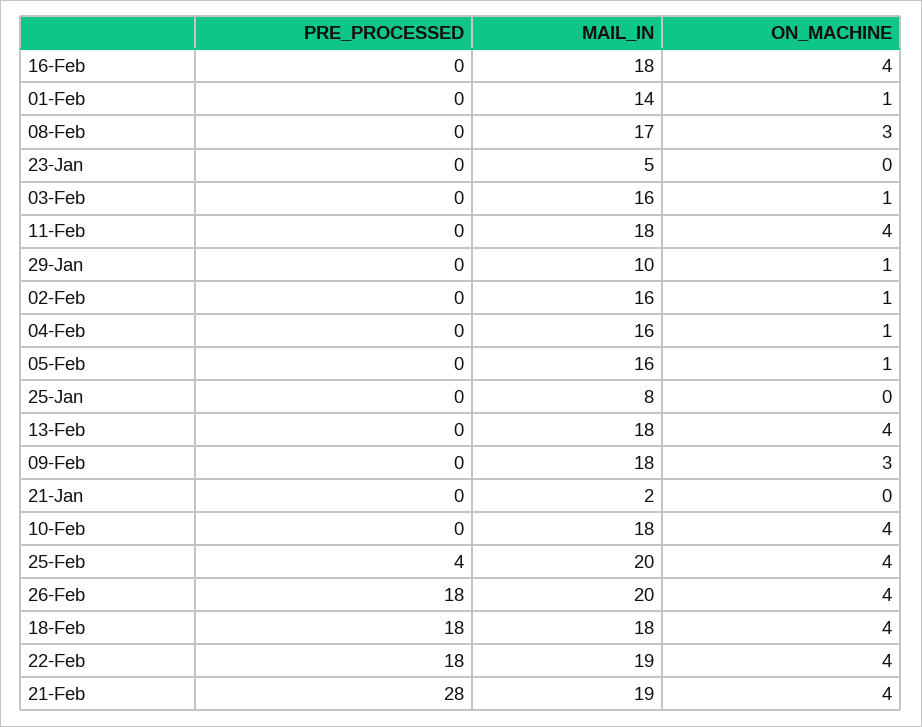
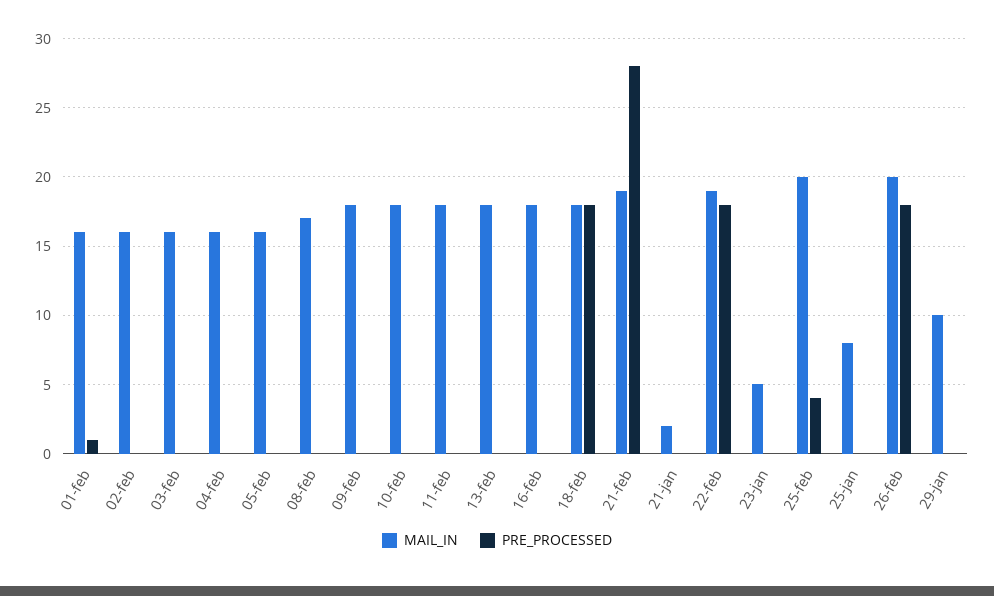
  {
    "PRE_PROCESSED": {
      "16-Feb": 0,
-     "01-Feb": 0,
+     "01-Feb": 1,
      "08-Feb": 0,
      "23-Jan": 0,
      "03-Feb": 0,
      "11-Feb": 0,
      "29-Jan": 0,
      "02-Feb": 0,
      "04-Feb": 0,
      "05-Feb": 0,
      "25-Jan": 0,
      "13-Feb": 0,
      "09-Feb": 0,
      "21-Jan": 0,
      "10-Feb": 0,
      "25-Feb": 4,
      "26-Feb": 18,
      "18-Feb": 18,
      "22-Feb": 18,
      "21-Feb": 28
    },
    "MAIL_IN": {
      "16-Feb": 18,
-     "01-Feb": 14,
+     "01-Feb": 16,
      "08-Feb": 17,
      "23-Jan": 5,
      "03-Feb": 16,
      "11-Feb": 18,
      "29-Jan": 10,
      "02-Feb": 16,
      "04-Feb": 16,
      "05-Feb": 16,
      "25-Jan": 8,
      "13-Feb": 18,
      "09-Feb": 18,
      "21-Jan": 2,
      "10-Feb": 18,
      "25-Feb": 20,
      "26-Feb": 20,
      "18-Feb": 18,
      "22-Feb": 19,
      "21-Feb": 19
-   },
+   }
-   "ON_MACHINE": {
-     "16-Feb": 4,
-     "01-Feb": 1,
-     "08-Feb": 3,
-     "23-Jan": 0,
-     "03-Feb": 1,
-     "11-Feb": 4,
-     "29-Jan": 1,
-     "02-Feb": 1,
-     "04-Feb": 1,
-     "05-Feb": 1,
-     "25-Jan": 0,
-     "13-Feb": 4,
-     "09-Feb": 3,
-     "21-Jan": 0,
-     "10-Feb": 4,
-     "25-Feb": 4,
-     "26-Feb": 4,
-     "18-Feb": 4,
-     "22-Feb": 4,
-     "21-Feb": 4
-   }
  }

